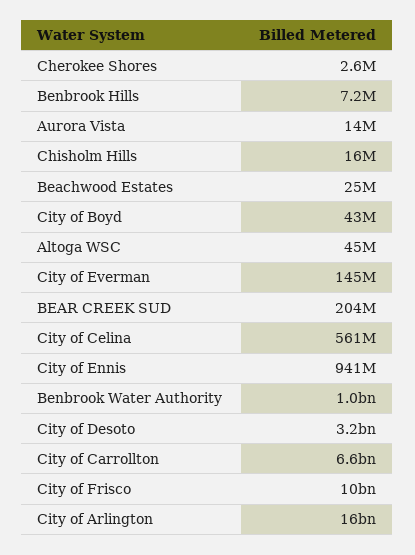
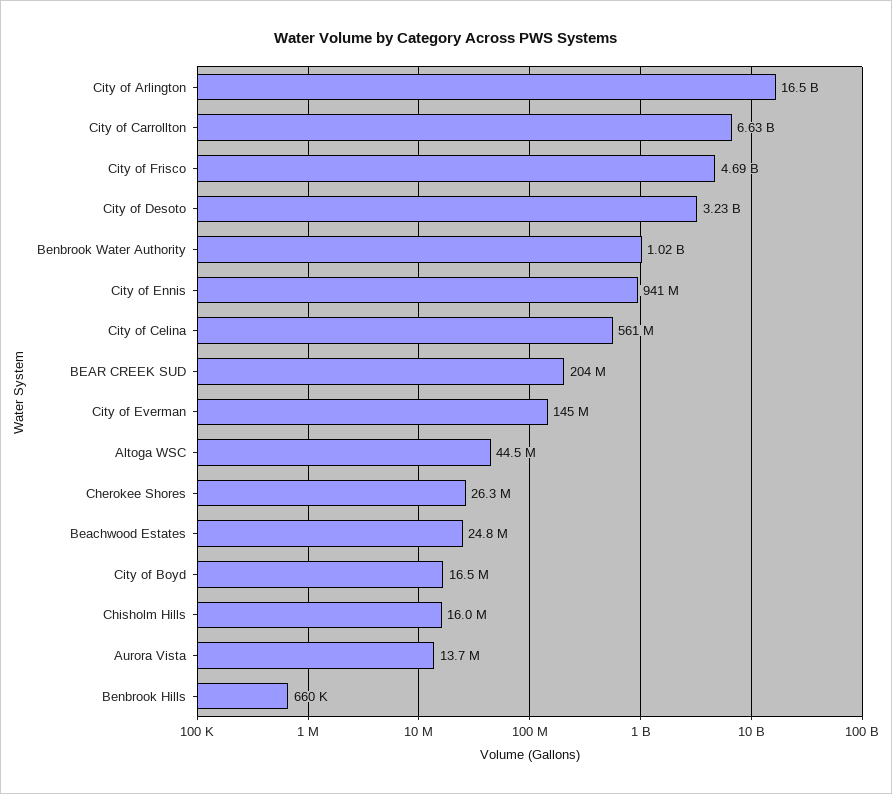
  {
-   "Cherokee Shores": 2600000,
+   "Cherokee Shores": 26300000,
-   "Benbrook Hills": 7200000,
+   "Benbrook Hills": 660000,
    "Aurora Vista": 13700000,
    "Chisholm Hills": 16000000,
    "Beachwood Estates": 24800000,
-   "City of Boyd": 43000000,
+   "City of Boyd": 16500000,
    "Altoga WSC": 44500000,
    "City of Everman": 145000000,
    "BEAR CREEK SUD": 204000000,
    "City of Celina": 561000000,
    "City of Ennis": 941000000,
    "Benbrook Water Authority": 1020000000,
    "City of Desoto": 3230000000,
    "City of Carrollton": 6630000000,
-   "City of Frisco": 10000000000,
+   "City of Frisco": 4690000000,
    "City of Arlington": 16500000000
  }

